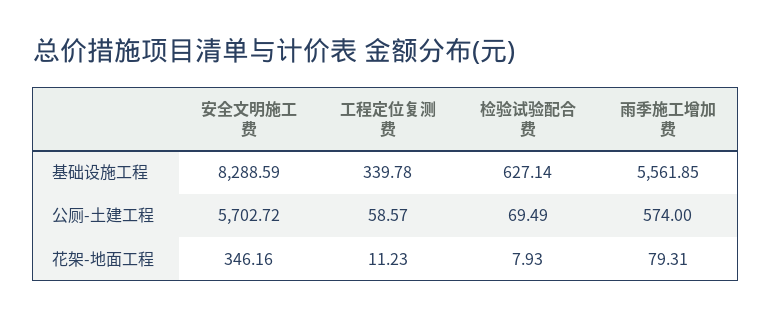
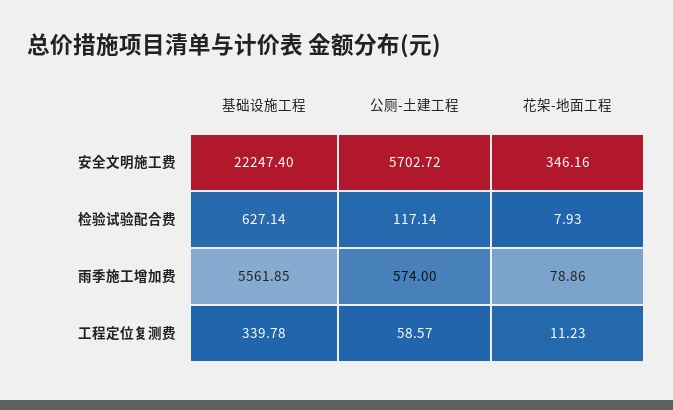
  {
    "安全文明施工费": {
-     "基础设施工程": 8288.59,
+     "基础设施工程": 22247.4,
      "公厕-土建工程": 5702.72,
      "花架-地面工程": 346.16
    },
    "工程定位复测费": {
      "基础设施工程": 339.78,
      "公厕-土建工程": 58.57,
      "花架-地面工程": 11.23
    },
    "检验试验配合费": {
      "基础设施工程": 627.14,
-     "公厕-土建工程": 69.49,
+     "公厕-土建工程": 117.14,
      "花架-地面工程": 7.93
    },
    "雨季施工增加费": {
      "基础设施工程": 5561.85,
      "公厕-土建工程": 574,
-     "花架-地面工程": 79.31
+     "花架-地面工程": 78.86
    }
  }

